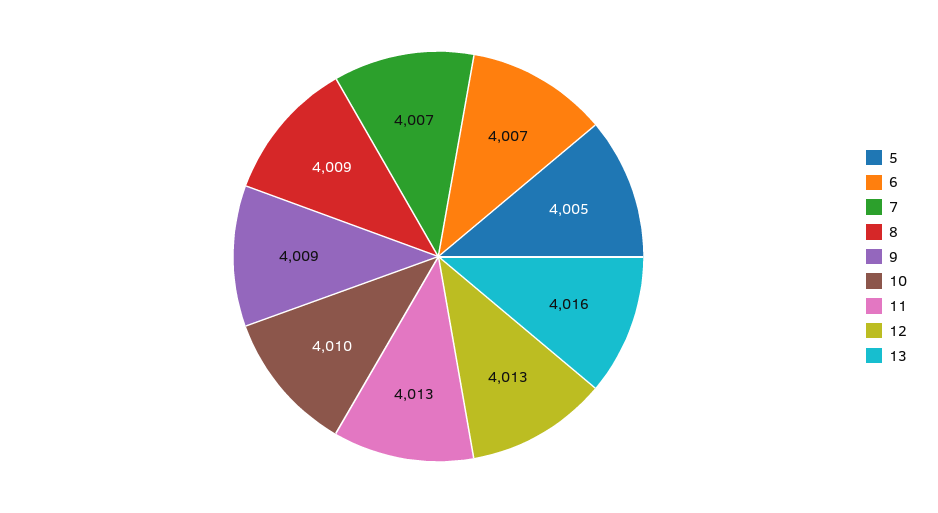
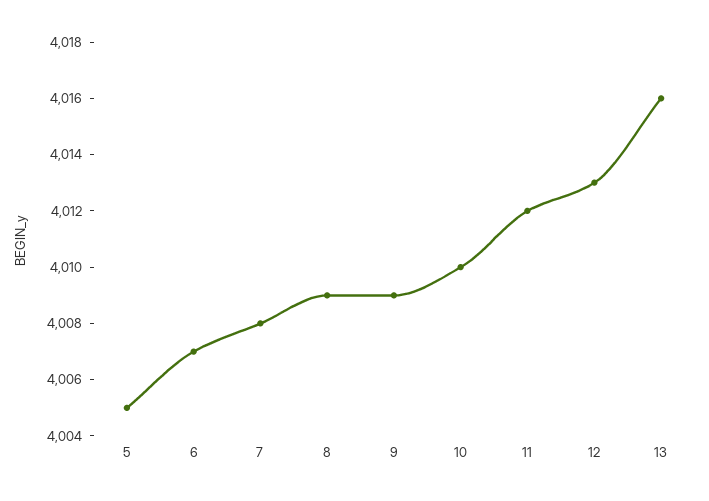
  {
    "5": 4005,
    "6": 4007,
-   "7": 4007,
+   "7": 4008,
    "8": 4009,
    "9": 4009,
    "10": 4010,
-   "11": 4013,
+   "11": 4012,
    "12": 4013,
    "13": 4016
  }

